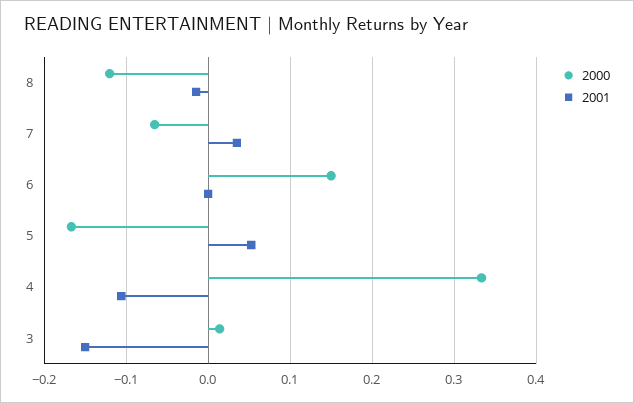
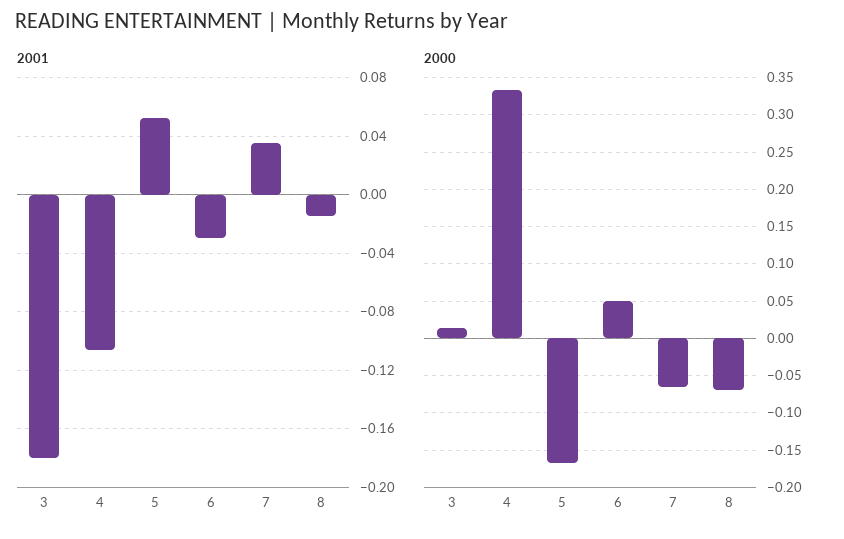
  {
    "2000": {
-     "8": -0.12,
+     "8": -0.07,
      "7": -0.07,
-     "6": 0.15,
+     "6": 0.05,
      "5": -0.17,
      "4": 0.33,
      "3": 0.01
    },
    "2001": {
      "8": -0.015,
      "7": 0.035,
-     "6": 0,
+     "6": -0.03,
      "5": 0.055,
      "4": -0.105,
-     "3": -0.15
+     "3": -0.18
    }
  }

